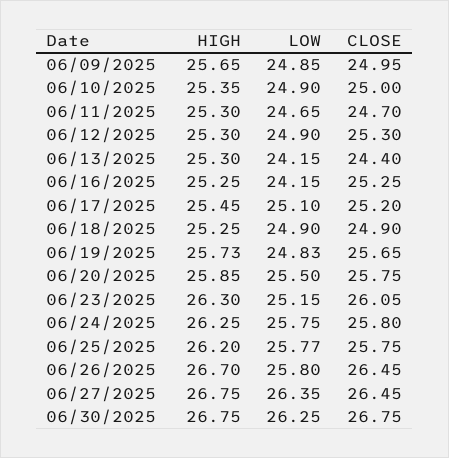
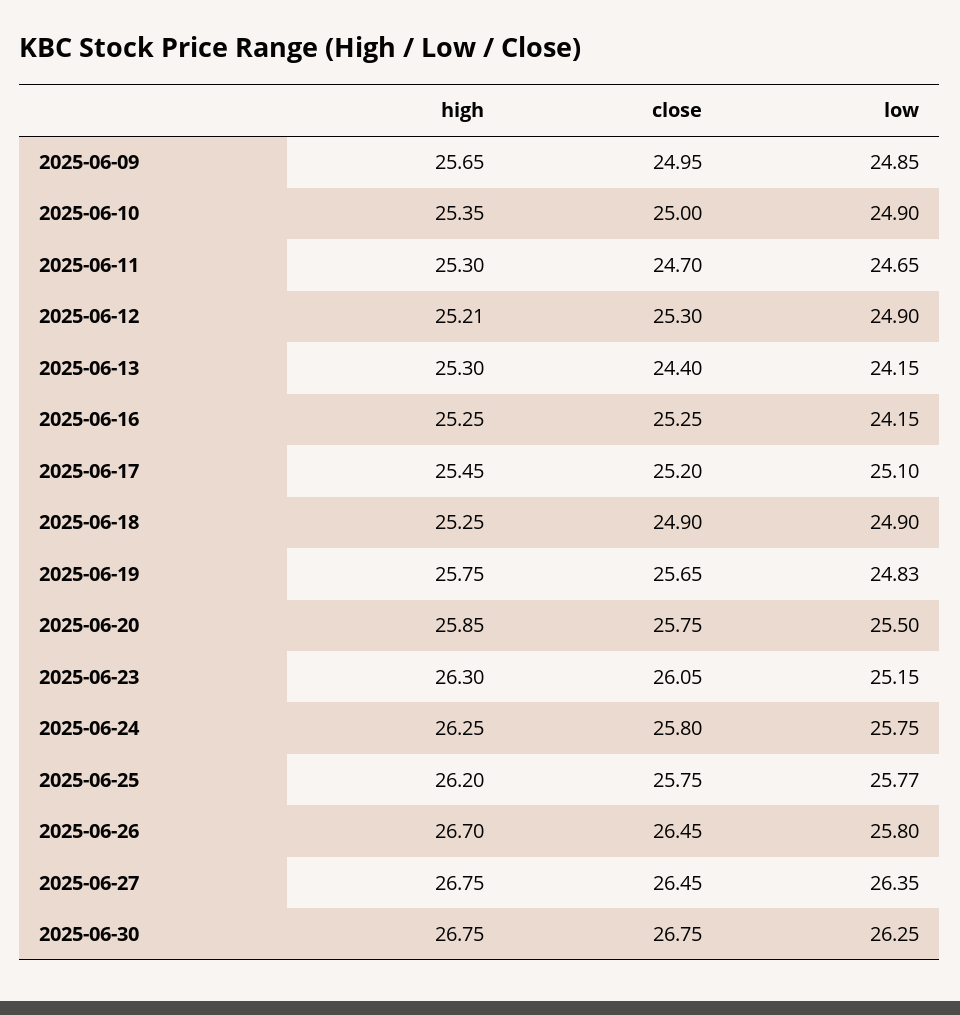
  {
    "HIGH": {
      "06/09/2025": 25.65,
      "06/10/2025": 25.35,
      "06/11/2025": 25.3,
-     "06/12/2025": 25.3,
+     "06/12/2025": 25.21,
      "06/13/2025": 25.3,
      "06/16/2025": 25.25,
      "06/17/2025": 25.45,
      "06/18/2025": 25.25,
-     "06/19/2025": 25.73,
+     "06/19/2025": 25.75,
      "06/20/2025": 25.85,
      "06/23/2025": 26.3,
      "06/24/2025": 26.25,
      "06/25/2025": 26.2,
      "06/26/2025": 26.7,
      "06/27/2025": 26.75,
      "06/30/2025": 26.75
    },
    "LOW": {
      "06/09/2025": 24.85,
      "06/10/2025": 24.9,
      "06/11/2025": 24.65,
      "06/12/2025": 24.9,
      "06/13/2025": 24.15,
      "06/16/2025": 24.15,
      "06/17/2025": 25.1,
      "06/18/2025": 24.9,
      "06/19/2025": 24.83,
      "06/20/2025": 25.5,
      "06/23/2025": 25.15,
      "06/24/2025": 25.75,
      "06/25/2025": 25.77,
      "06/26/2025": 25.8,
      "06/27/2025": 26.35,
      "06/30/2025": 26.25
    },
    "CLOSE": {
      "06/09/2025": 24.95,
      "06/10/2025": 25,
      "06/11/2025": 24.7,
      "06/12/2025": 25.3,
      "06/13/2025": 24.4,
      "06/16/2025": 25.25,
      "06/17/2025": 25.2,
      "06/18/2025": 24.9,
      "06/19/2025": 25.65,
      "06/20/2025": 25.75,
      "06/23/2025": 26.05,
      "06/24/2025": 25.8,
      "06/25/2025": 25.75,
      "06/26/2025": 26.45,
      "06/27/2025": 26.45,
      "06/30/2025": 26.75
    }
  }

